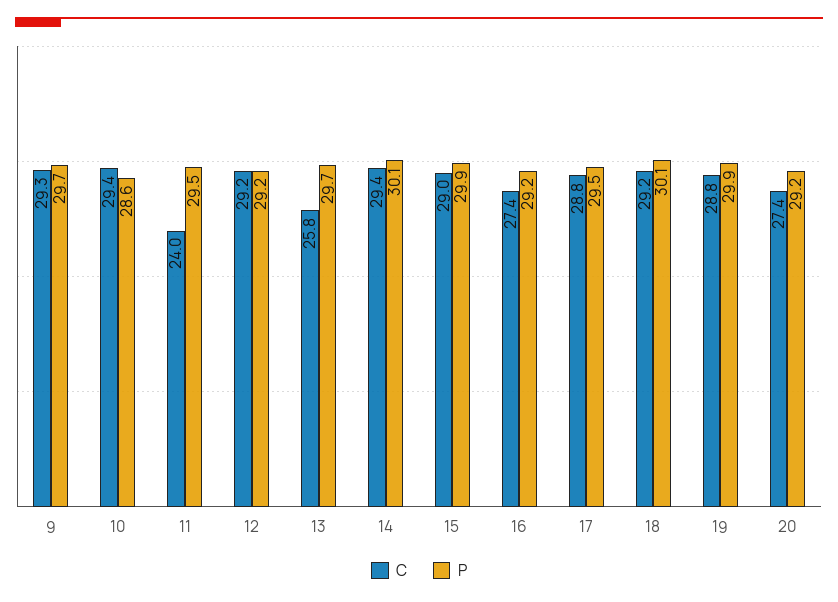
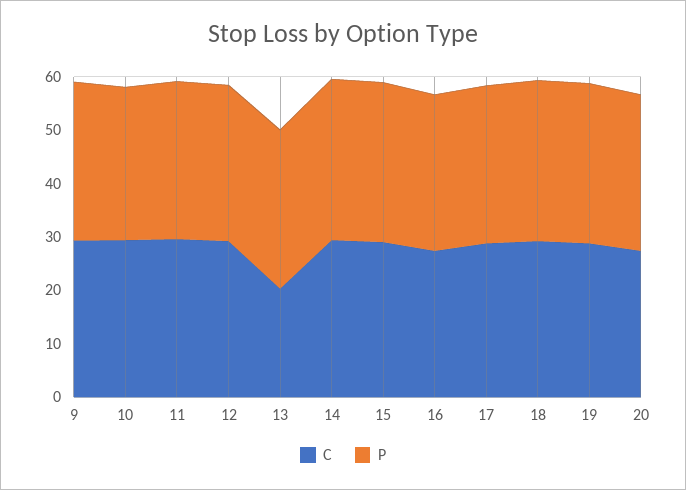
  {
    "C": {
      "9": 29.3,
      "10": 29.4,
-     "11": 24,
+     "11": 30,
      "12": 29.2,
-     "13": 25.8,
+     "13": 20,
      "14": 29.4,
      "15": 29,
      "16": 27.4,
      "17": 28.8,
      "18": 29.2,
      "19": 28.8,
      "20": 27.4
    },
    "P": {
      "9": 29.7,
      "10": 28.6,
      "11": 29.5,
      "12": 29.2,
      "13": 29.7,
      "14": 30.1,
      "15": 29.9,
      "16": 29.2,
      "17": 29.5,
      "18": 30.1,
      "19": 29.9,
      "20": 29.2
    }
  }

